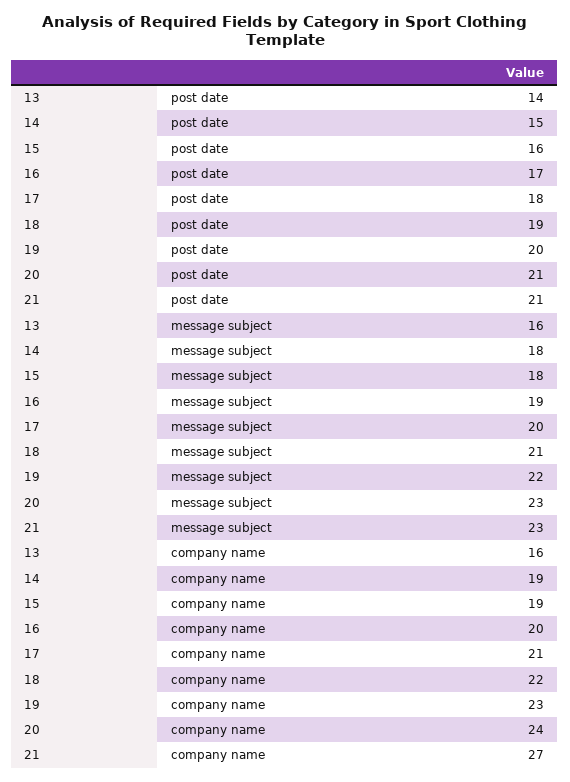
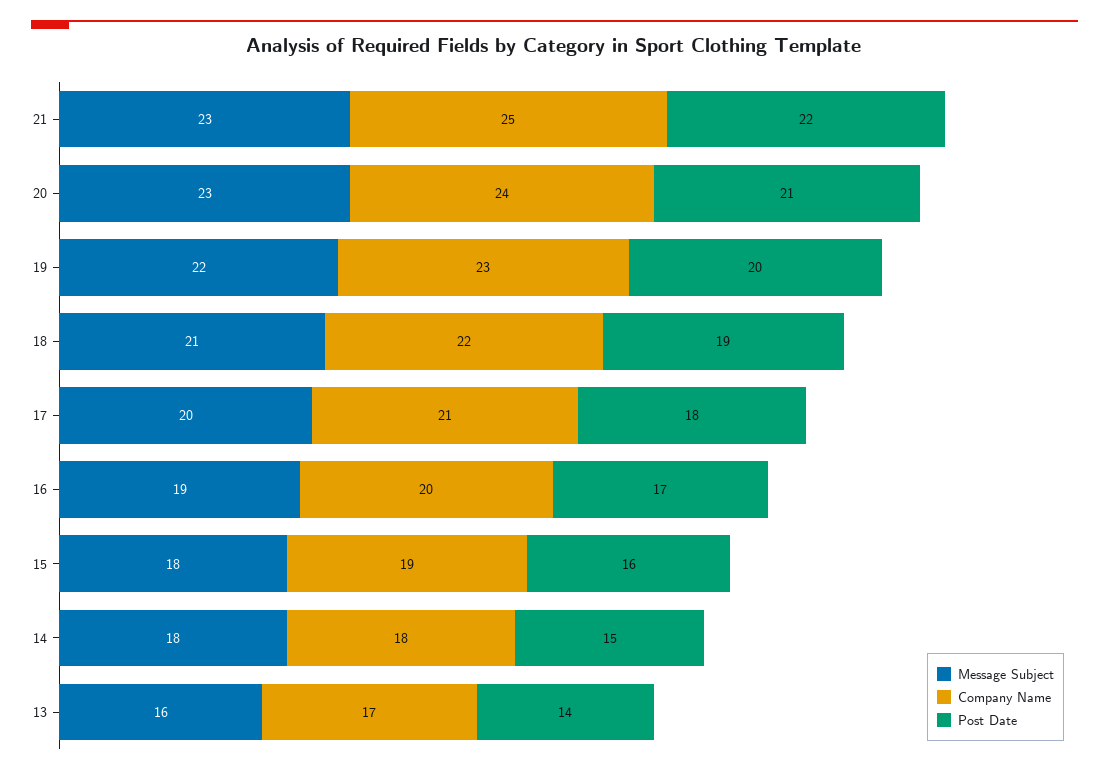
  {
    "post date": {
      "13": 14,
      "14": 15,
      "15": 16,
      "16": 17,
      "17": 18,
      "18": 19,
      "19": 20,
      "20": 21,
-     "21": 21
+     "21": 22
    },
    "message subject": {
      "13": 16,
      "14": 18,
      "15": 18,
      "16": 19,
      "17": 20,
      "18": 21,
      "19": 22,
      "20": 23,
      "21": 23
    },
    "company name": {
-     "13": 16,
+     "13": 17,
-     "14": 19,
+     "14": 18,
      "15": 19,
      "16": 20,
      "17": 21,
      "18": 22,
      "19": 23,
      "20": 24,
-     "21": 27
+     "21": 25
    }
  }

